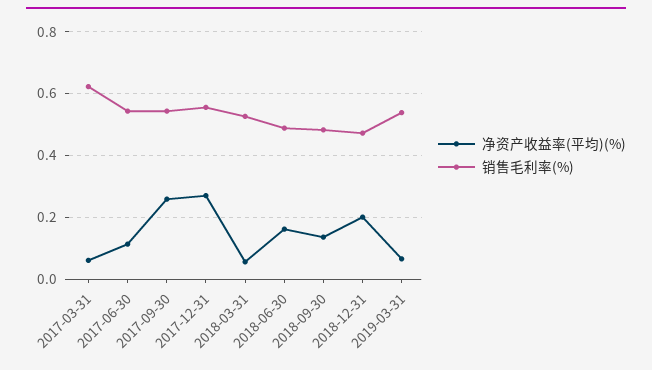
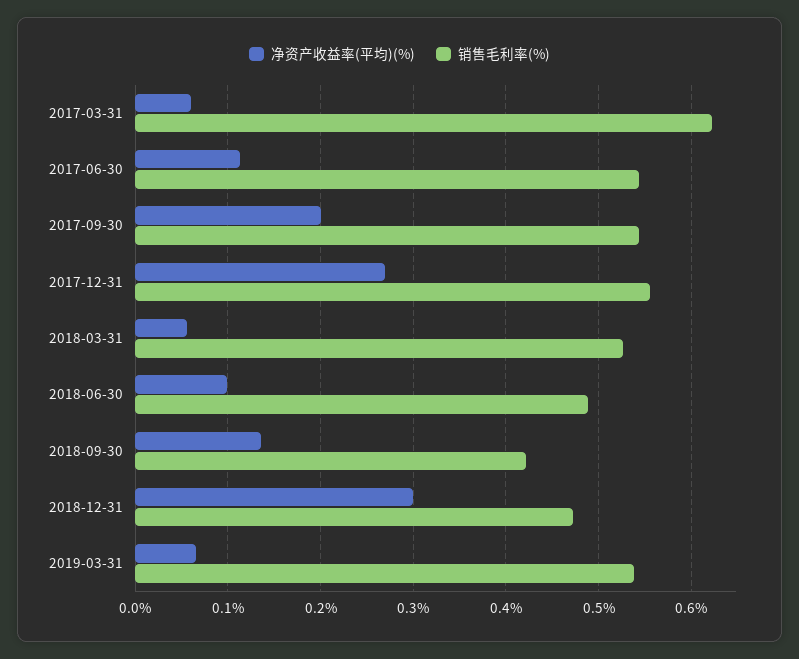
  {
    "净资产收益率(平均)(%)": {
      "2017-03-31": 0.06,
      "2017-06-30": 0.11,
-     "2017-09-30": 0.26,
+     "2017-09-30": 0.2,
      "2017-12-31": 0.27,
      "2018-03-31": 0.06,
-     "2018-06-30": 0.16,
+     "2018-06-30": 0.1,
      "2018-09-30": 0.14,
-     "2018-12-31": 0.2,
+     "2018-12-31": 0.3,
      "2019-03-31": 0.07
    },
    "销售毛利率(%)": {
      "2017-03-31": 0.62,
      "2017-06-30": 0.54,
      "2017-09-30": 0.54,
      "2017-12-31": 0.56,
      "2018-03-31": 0.53,
      "2018-06-30": 0.49,
-     "2018-09-30": 0.48,
+     "2018-09-30": 0.42,
      "2018-12-31": 0.47,
      "2019-03-31": 0.54
    }
  }

